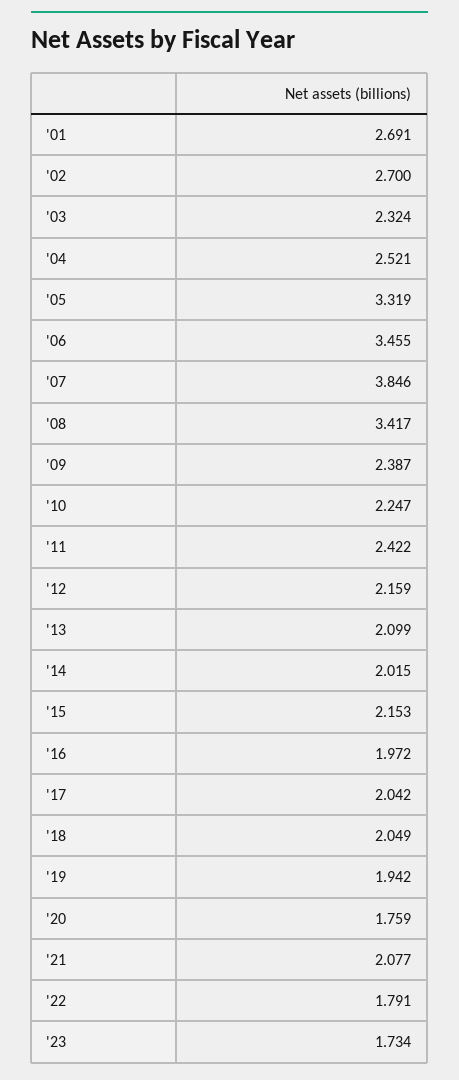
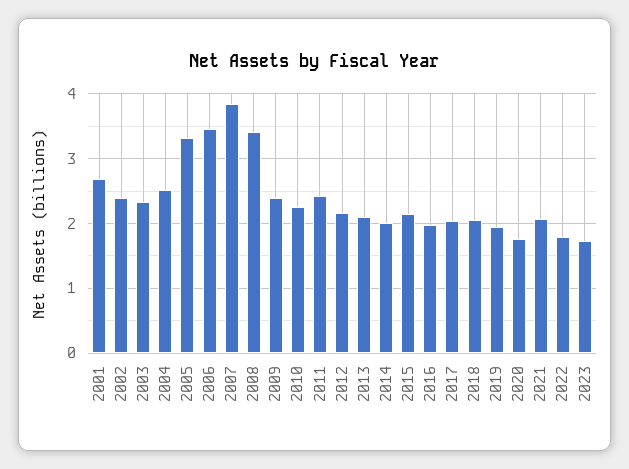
  {
    "'01": 2.691,
-   "'02": 2.7,
+   "'02": 2.4,
    "'03": 2.324,
    "'04": 2.521,
    "'05": 3.319,
    "'06": 3.455,
    "'07": 3.846,
    "'08": 3.417,
    "'09": 2.387,
    "'10": 2.247,
    "'11": 2.422,
    "'12": 2.159,
    "'13": 2.099,
    "'14": 2.015,
    "'15": 2.153,
    "'16": 1.972,
    "'17": 2.042,
    "'18": 2.049,
    "'19": 1.942,
    "'20": 1.759,
    "'21": 2.077,
    "'22": 1.791,
    "'23": 1.734
  }

